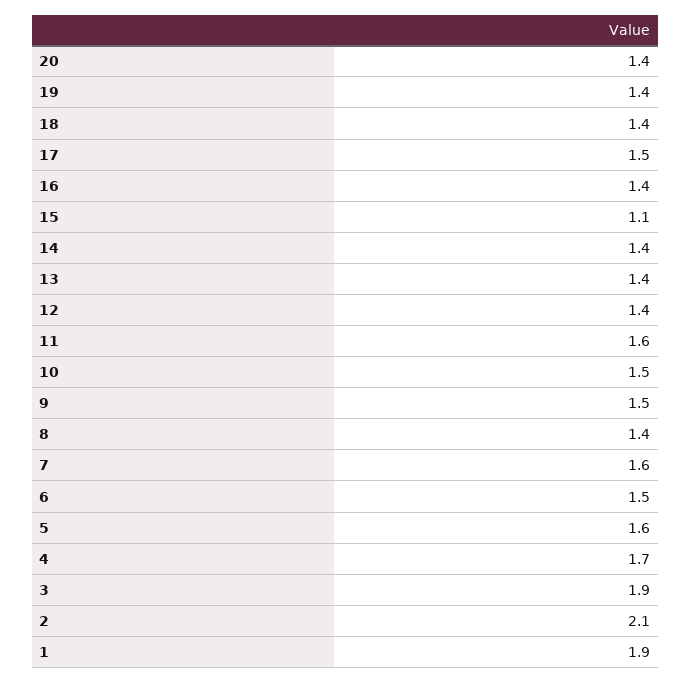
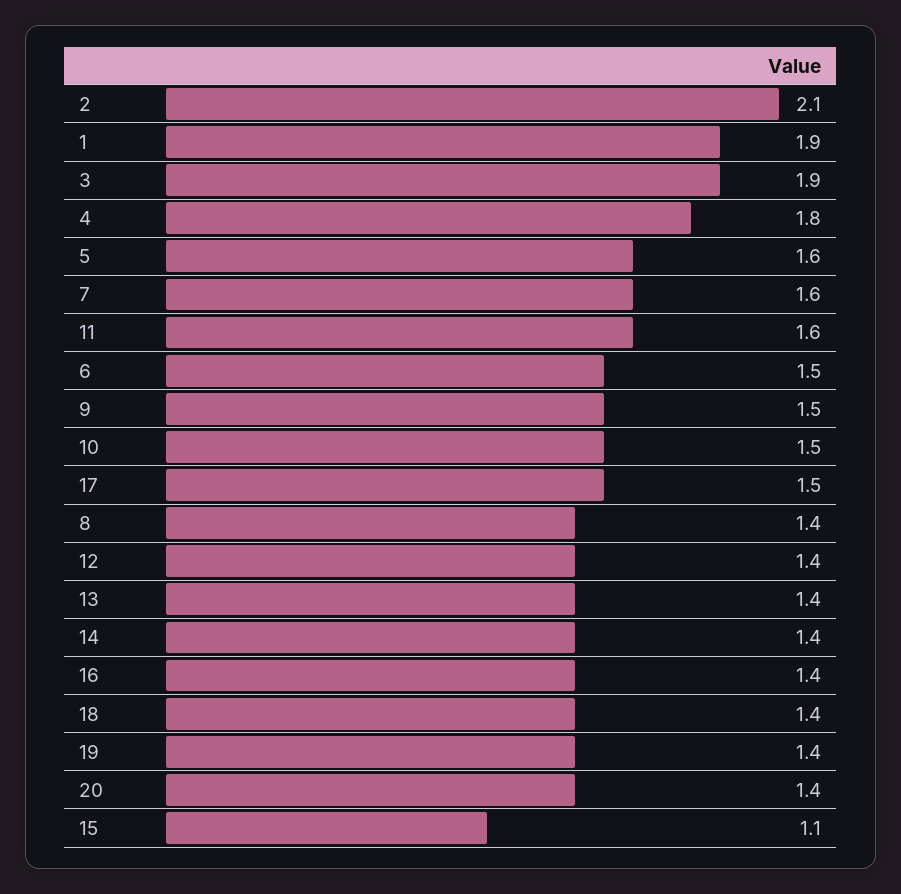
  {
    "20": 1.4,
    "19": 1.4,
    "18": 1.4,
    "17": 1.5,
    "16": 1.4,
    "15": 1.1,
    "14": 1.4,
    "13": 1.4,
    "12": 1.4,
    "11": 1.6,
    "10": 1.5,
    "9": 1.5,
    "8": 1.4,
    "7": 1.6,
    "6": 1.5,
    "5": 1.6,
-   "4": 1.7,
+   "4": 1.8,
    "3": 1.9,
    "2": 2.1,
    "1": 1.9
  }

